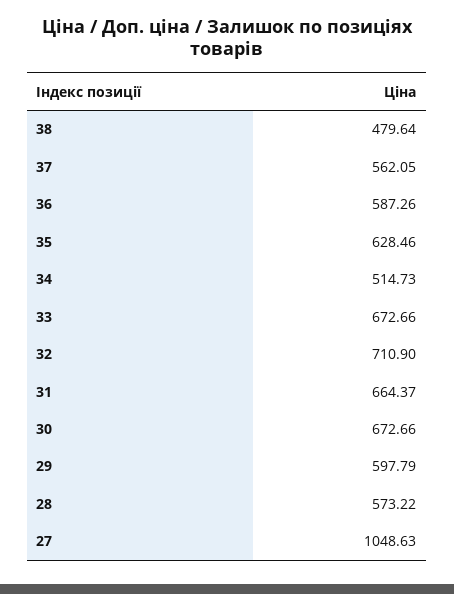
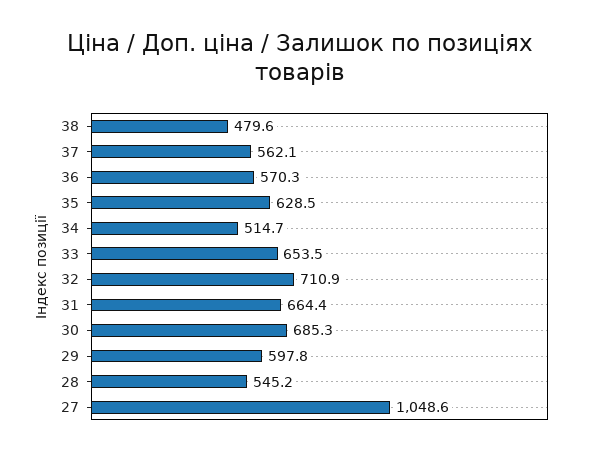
  {
    "38": 479.64,
    "37": 562.05,
-   "36": 587.26,
+   "36": 570.3,
    "35": 628.46,
    "34": 514.73,
-   "33": 672.66,
+   "33": 653.5,
    "32": 710.9,
    "31": 664.37,
-   "30": 672.66,
+   "30": 685.3,
    "29": 597.79,
-   "28": 573.22,
+   "28": 545.2,
    "27": 1048.63
  }

